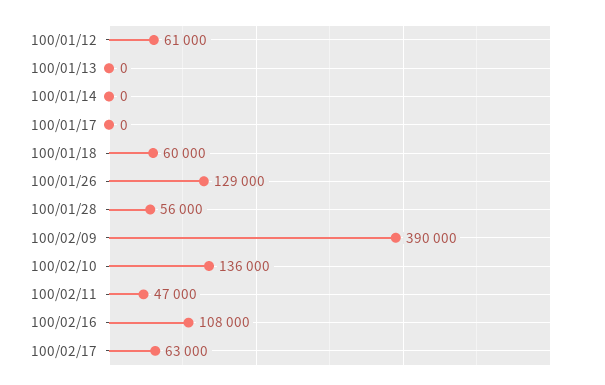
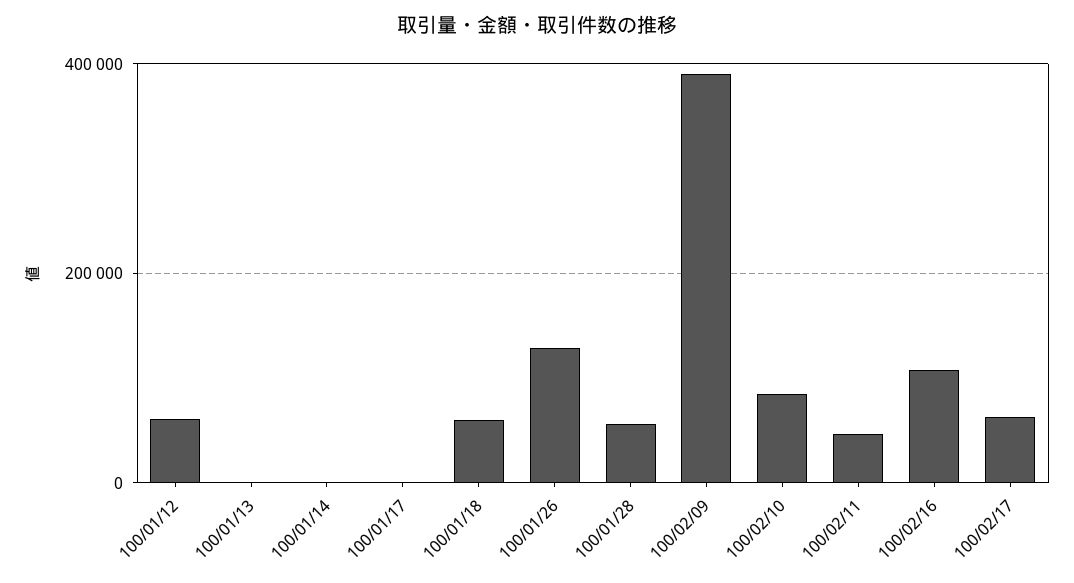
  {
    "100/01/12": 61000,
    "100/01/13": 0,
    "100/01/14": 0,
    "100/01/17": 0,
    "100/01/18": 60000,
    "100/01/26": 129000,
    "100/01/28": 56000,
    "100/02/09": 390000,
-   "100/02/10": 136000,
+   "100/02/10": 80000,
    "100/02/11": 47000,
    "100/02/16": 108000,
    "100/02/17": 63000
  }

